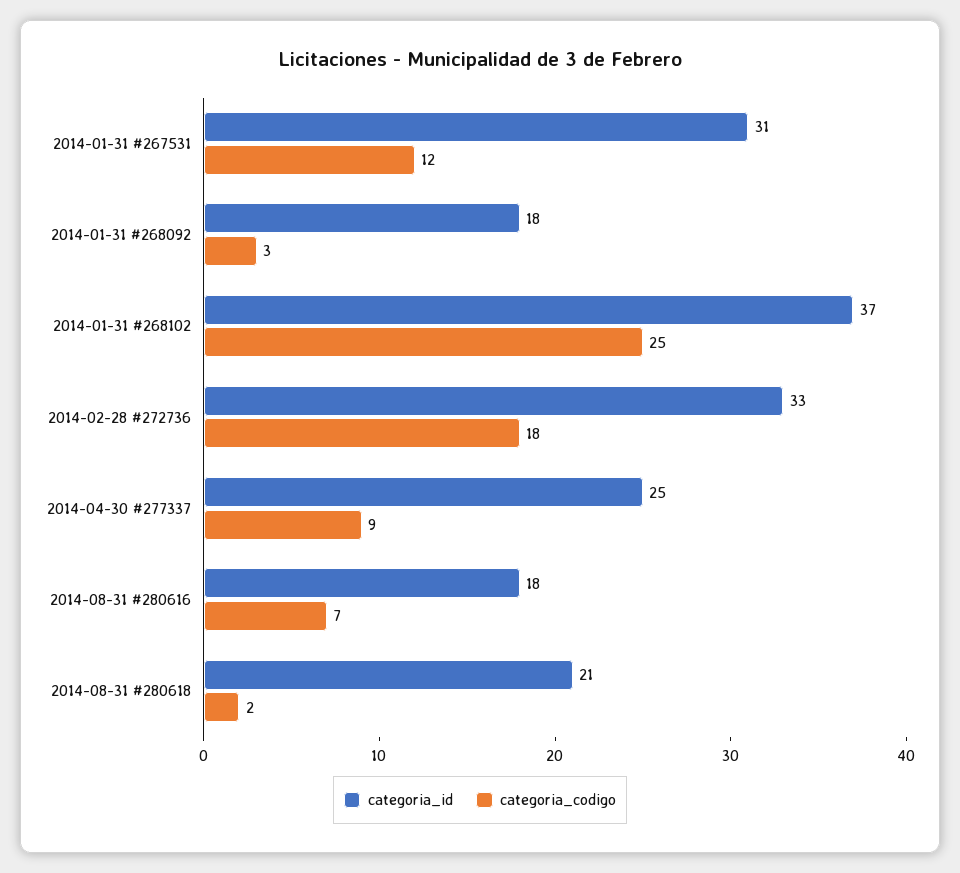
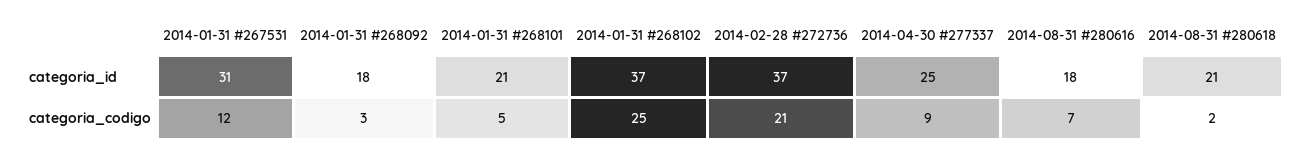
  {
    "categoria_id": {
      "2014-01-31 #267531": 31,
      "2014-01-31 #268092": 18,
      "2014-01-31 #268102": 37,
-     "2014-02-28 #272736": 33,
+     "2014-02-28 #272736": 37,
      "2014-04-30 #277337": 25,
      "2014-08-31 #280616": 18,
-     "2014-08-31 #280618": 21
+     "2014-08-31 #280618": 21,
+     "2014-01-31 #268101": 21
    },
    "categoria_codigo": {
      "2014-01-31 #267531": 12,
      "2014-01-31 #268092": 3,
      "2014-01-31 #268102": 25,
-     "2014-02-28 #272736": 18,
+     "2014-02-28 #272736": 21,
      "2014-04-30 #277337": 9,
      "2014-08-31 #280616": 7,
-     "2014-08-31 #280618": 2
+     "2014-08-31 #280618": 2,
+     "2014-01-31 #268101": 5
    }
  }

